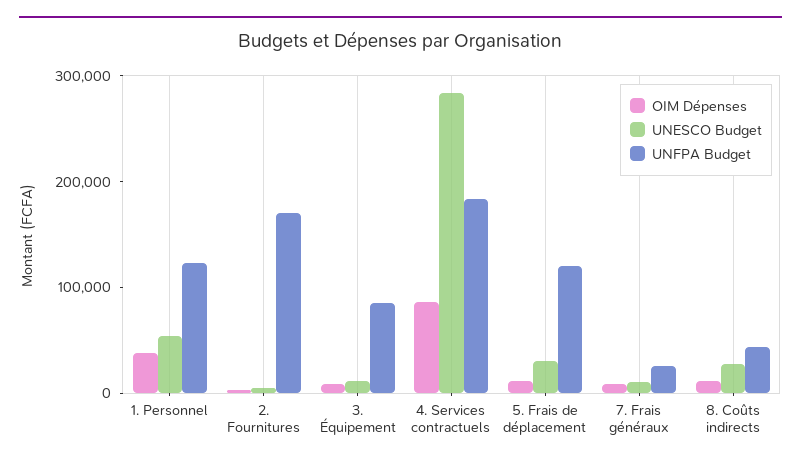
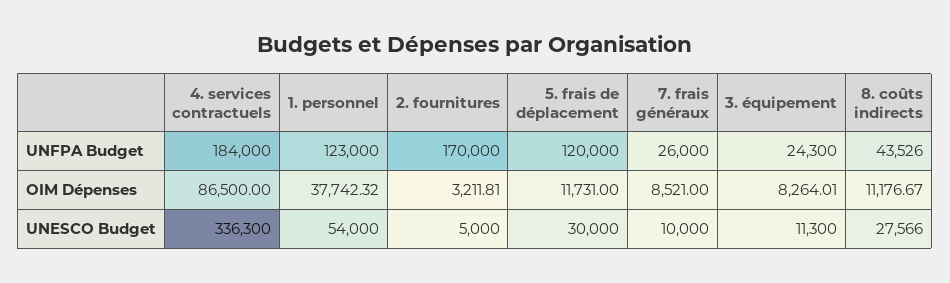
  {
    "OIM Dépenses": {
      "1. Personnel": 37742.32,
      "2. Fournitures": 3211.81,
      "3. Équipement": 8264.01,
      "4. Services contractuels": 86500,
      "5. Frais de déplacement": 11731,
      "7. Frais généraux": 8521,
      "8. Coûts indirects": 11176.67
    },
    "UNESCO Budget": {
      "1. Personnel": 54000,
      "2. Fournitures": 5000,
      "3. Équipement": 11300,
-     "4. Services contractuels": 280000,
+     "4. Services contractuels": 336300,
      "5. Frais de déplacement": 30000,
      "7. Frais généraux": 10000,
      "8. Coûts indirects": 27566
    },
    "UNFPA Budget": {
      "1. Personnel": 123000,
      "2. Fournitures": 170000,
-     "3. Équipement": 80000,
+     "3. Équipement": 24300,
      "4. Services contractuels": 184000,
      "5. Frais de déplacement": 120000,
      "7. Frais généraux": 26000,
      "8. Coûts indirects": 43526
    }
  }

